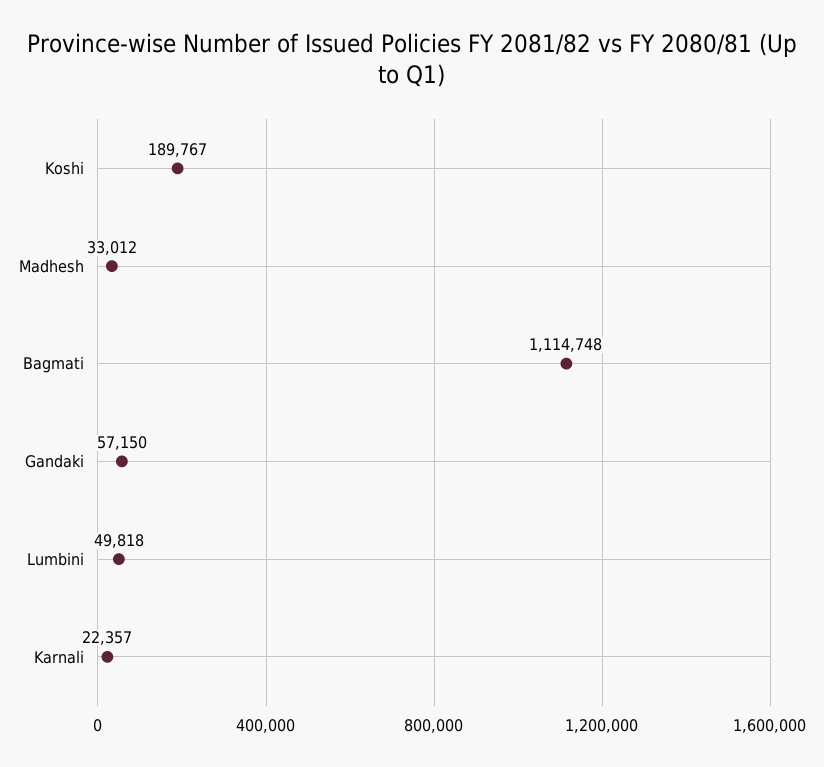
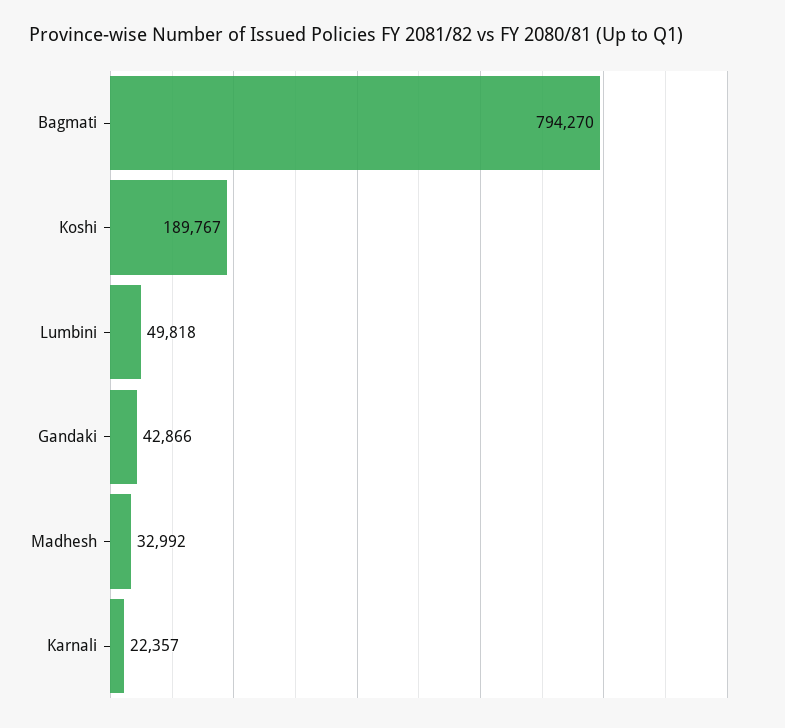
  {
    "Koshi": 189767,
-   "Madhesh": 33012,
+   "Madhesh": 32992,
-   "Bagmati": 1114748,
+   "Bagmati": 794270,
-   "Gandaki": 57150,
+   "Gandaki": 42866,
    "Lumbini": 49818,
    "Karnali": 22357
  }

